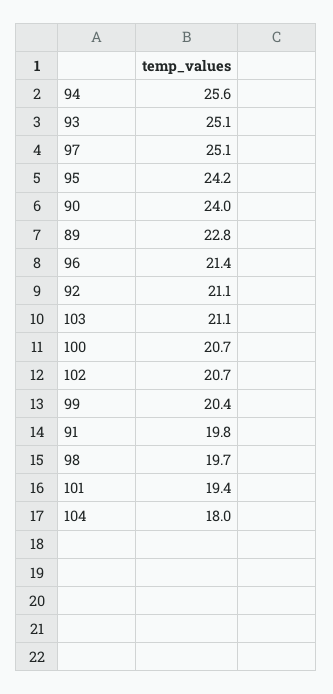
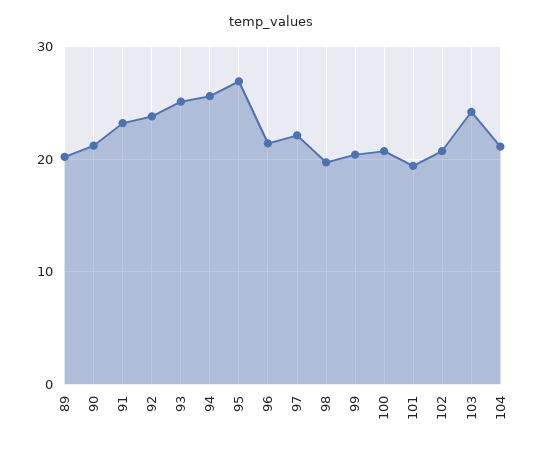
  {
    "94": 25.6,
    "93": 25.1,
-   "97": 25.1,
+   "97": 22,
-   "95": 24.2,
+   "95": 27,
-   "90": 24,
+   "90": 21,
-   "89": 22.8,
+   "89": 20,
    "96": 21.4,
-   "92": 21.1,
+   "92": 24,
-   "103": 21.1,
+   "103": 24,
    "100": 20.7,
    "102": 20.7,
    "99": 20.4,
-   "91": 19.8,
+   "91": 23,
    "98": 19.7,
    "101": 19.4,
-   "104": 18
+   "104": 21
  }

